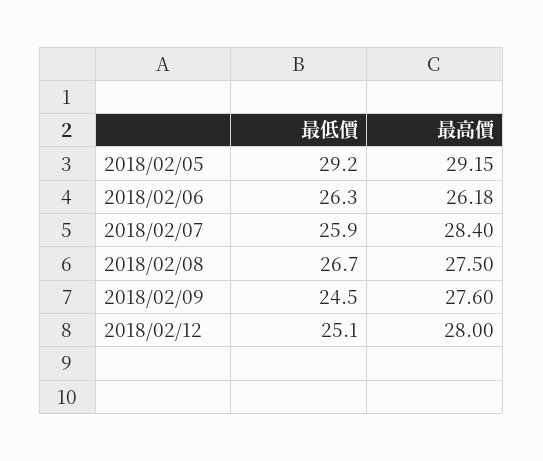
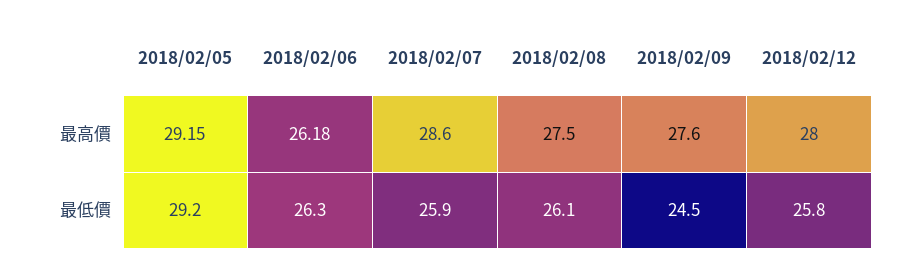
  {
    "最低價": {
      "2018/02/05": 29.2,
      "2018/02/06": 26.3,
      "2018/02/07": 25.9,
-     "2018/02/08": 26.7,
+     "2018/02/08": 26.1,
      "2018/02/09": 24.5,
-     "2018/02/12": 25.1
+     "2018/02/12": 25.8
    },
    "最高價": {
      "2018/02/05": 29.15,
      "2018/02/06": 26.18,
-     "2018/02/07": 28.4,
+     "2018/02/07": 28.6,
      "2018/02/08": 27.5,
      "2018/02/09": 27.6,
      "2018/02/12": 28
    }
  }

